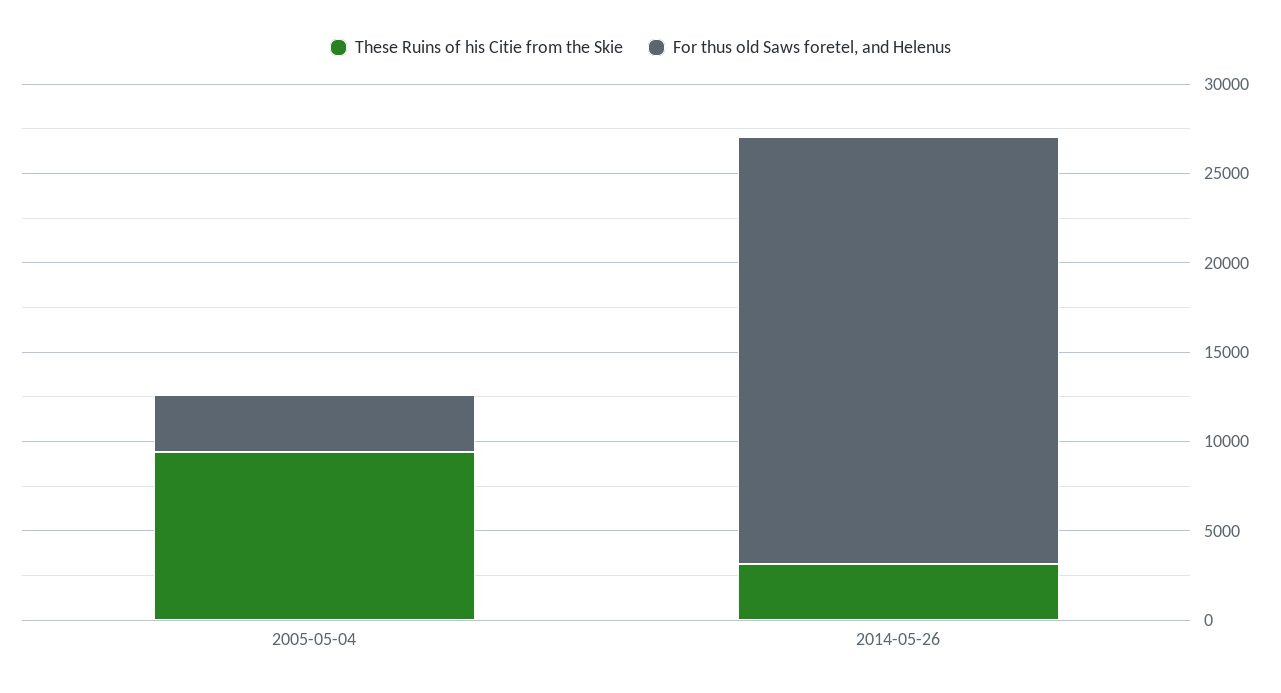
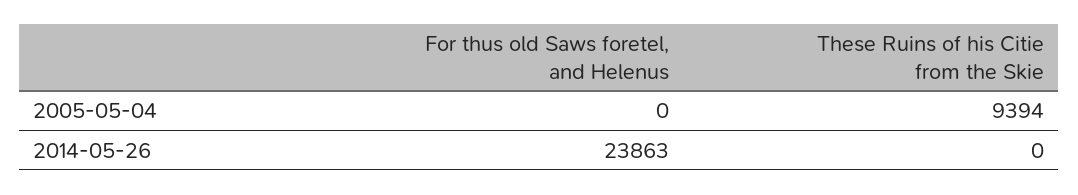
  {
    "These Ruins of his Citie from the Skie": {
      "2005-05-04": 9394,
-     "2014-05-26": 3000
+     "2014-05-26": 0
    },
    "For thus old Saws foretel, and Helenus": {
-     "2005-05-04": 3000,
+     "2005-05-04": 0,
      "2014-05-26": 23863
    }
  }

